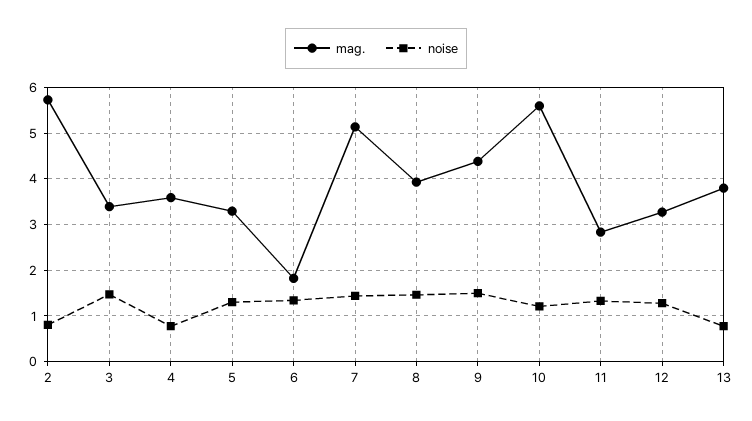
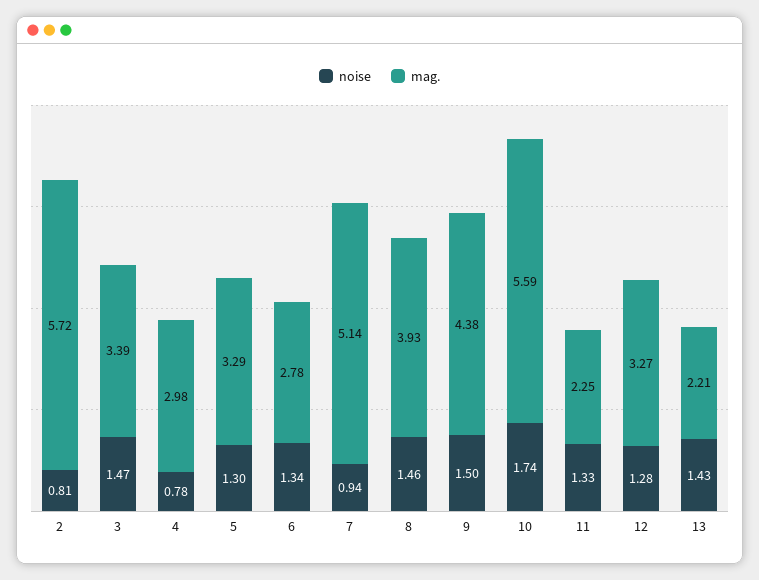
  {
    "mag.": {
      "2": 5.72,
      "3": 3.39,
-     "4": 3.6,
+     "4": 2.98,
      "5": 3.29,
-     "6": 1.8,
+     "6": 2.78,
      "7": 5.14,
      "8": 3.93,
      "9": 4.38,
      "10": 5.59,
-     "11": 2.8,
+     "11": 2.25,
      "12": 3.27,
-     "13": 3.8
+     "13": 2.21
    },
    "noise": {
      "2": 0.81,
      "3": 1.47,
      "4": 0.78,
      "5": 1.3,
      "6": 1.34,
-     "7": 1.4,
+     "7": 0.94,
      "8": 1.46,
      "9": 1.5,
-     "10": 1.2,
+     "10": 1.74,
      "11": 1.33,
      "12": 1.28,
-     "13": 0.8
+     "13": 1.43
    }
  }

